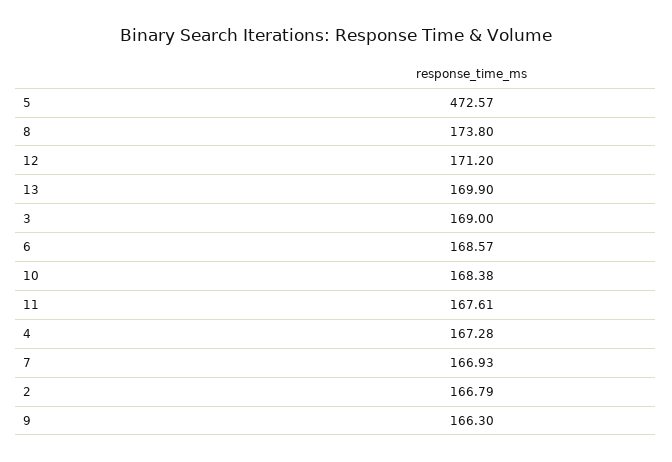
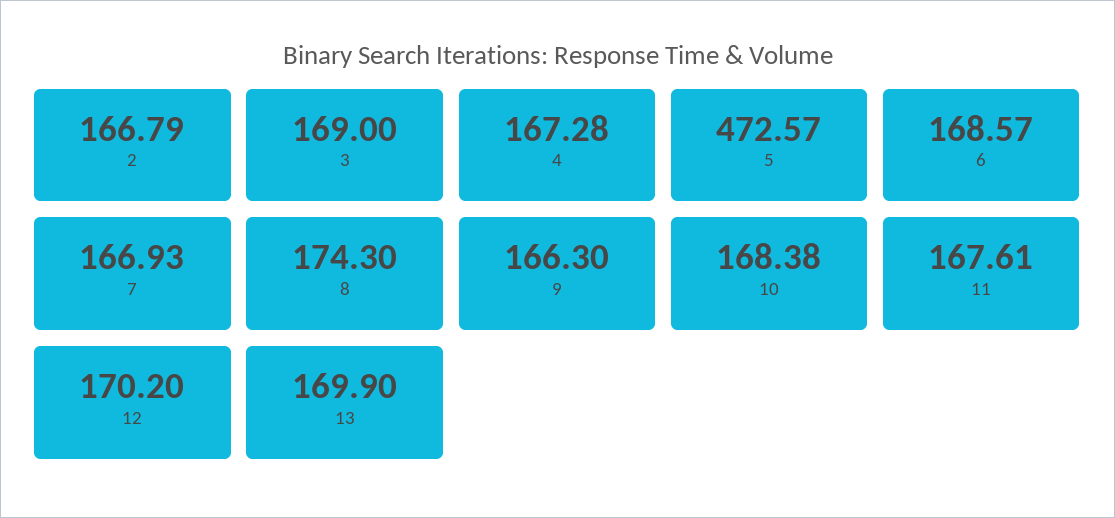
  {
    "5": 472.57,
-   "8": 173.8,
+   "8": 174.3,
-   "12": 171.2,
+   "12": 170.2,
    "13": 169.9,
    "3": 169,
    "6": 168.57,
    "10": 168.38,
    "11": 167.61,
    "4": 167.28,
    "7": 166.93,
    "2": 166.79,
    "9": 166.3
  }

